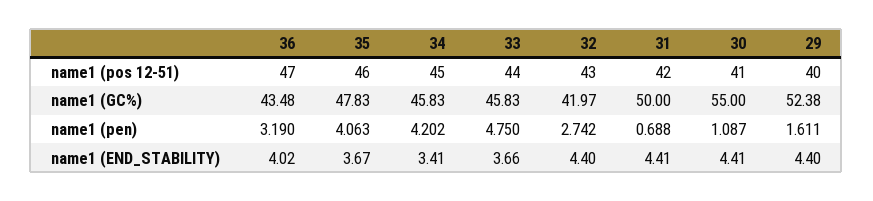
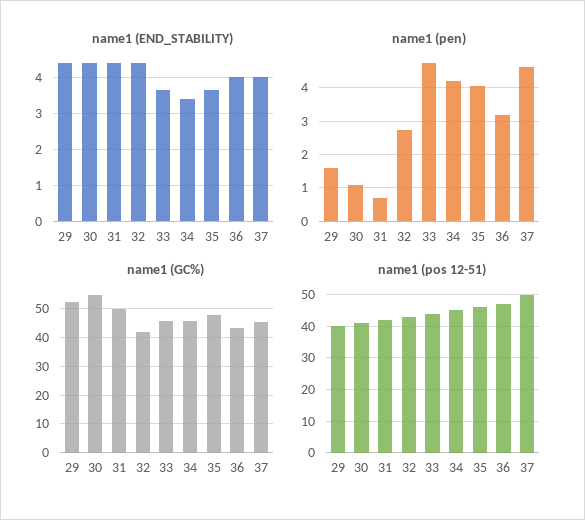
  {
    "name1 (pos 12-51)": {
      "36": 47,
      "35": 46,
      "34": 45,
      "33": 44,
      "32": 43,
      "31": 42,
      "30": 41,
-     "29": 40
+     "29": 40,
+     "37": 50
    },
    "name1 (GC%)": {
      "36": 43.48,
      "35": 47.83,
      "34": 45.83,
      "33": 45.83,
      "32": 41.97,
      "31": 50,
      "30": 55,
-     "29": 52.38
+     "29": 52.38,
+     "37": 45
    },
    "name1 (pen)": {
      "36": 3.19,
      "35": 4.063,
      "34": 4.202,
      "33": 4.75,
      "32": 2.742,
      "31": 0.688,
      "30": 1.087,
-     "29": 1.611
+     "29": 1.611,
+     "37": 4.6
    },
    "name1 (END_STABILITY)": {
      "36": 4.02,
      "35": 3.67,
      "34": 3.41,
      "33": 3.66,
      "32": 4.4,
      "31": 4.41,
      "30": 4.41,
-     "29": 4.4
+     "29": 4.4,
+     "37": 4
    }
  }

